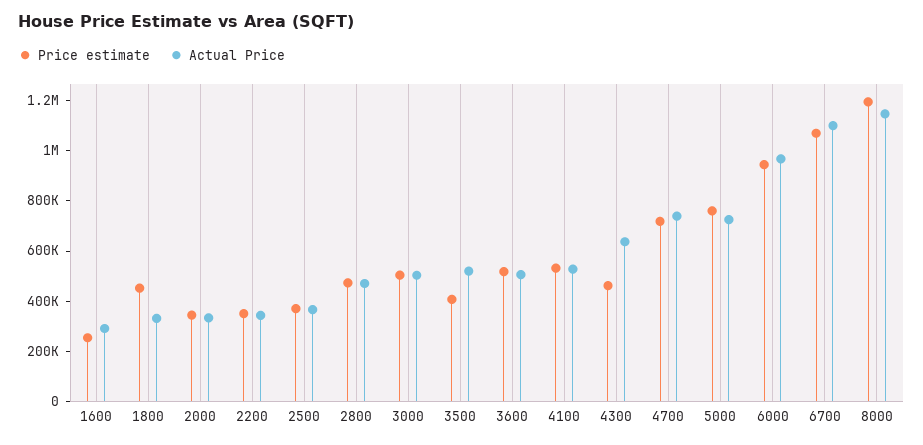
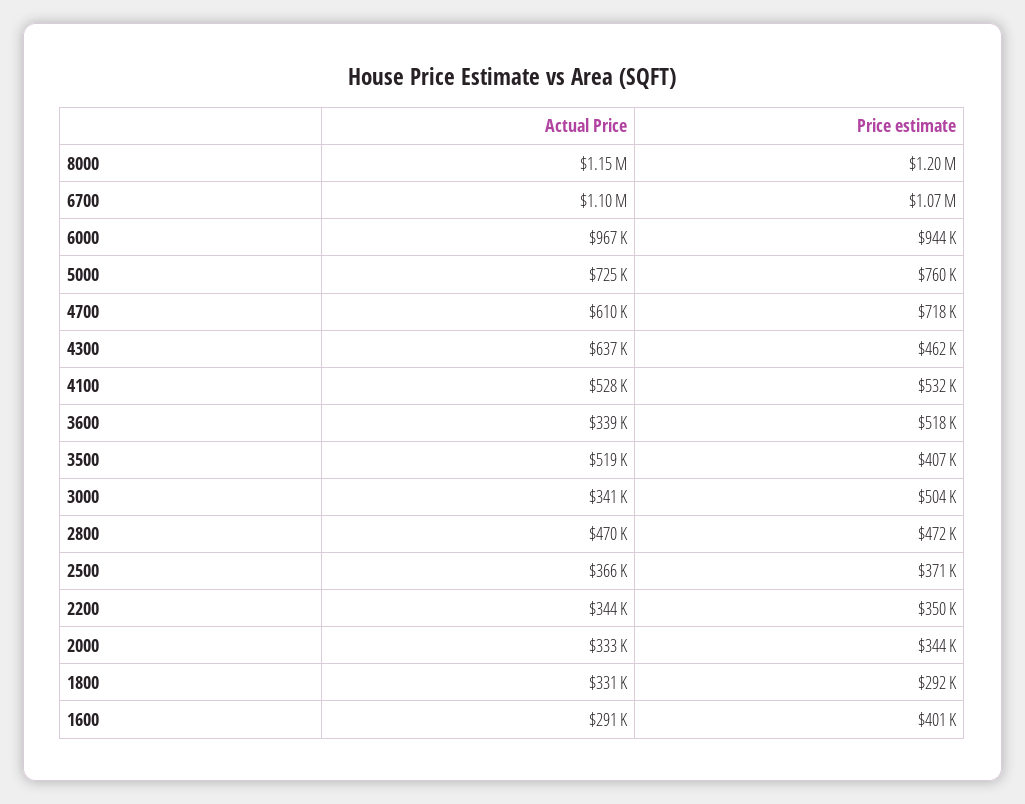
  {
    "Price estimate": {
-     "1600": 250000,
+     "1600": 401000,
-     "1800": 450000,
+     "1800": 292000,
      "2000": 344000,
      "2200": 350000,
      "2500": 371000,
      "2800": 472000,
      "3000": 504000,
      "3500": 407000,
      "3600": 518000,
      "4100": 532000,
      "4300": 462000,
      "4700": 718000,
      "5000": 760000,
      "6000": 944000,
      "6700": 1070000,
      "8000": 1200000
    },
    "Actual Price": {
      "1600": 291000,
      "1800": 331000,
      "2000": 333000,
      "2200": 344000,
      "2500": 366000,
      "2800": 470000,
-     "3000": 500000,
+     "3000": 341000,
      "3500": 519000,
-     "3600": 500000,
+     "3600": 339000,
      "4100": 528000,
      "4300": 637000,
-     "4700": 750000,
+     "4700": 610000,
      "5000": 725000,
      "6000": 967000,
      "6700": 1100000,
      "8000": 1150000
    }
  }

